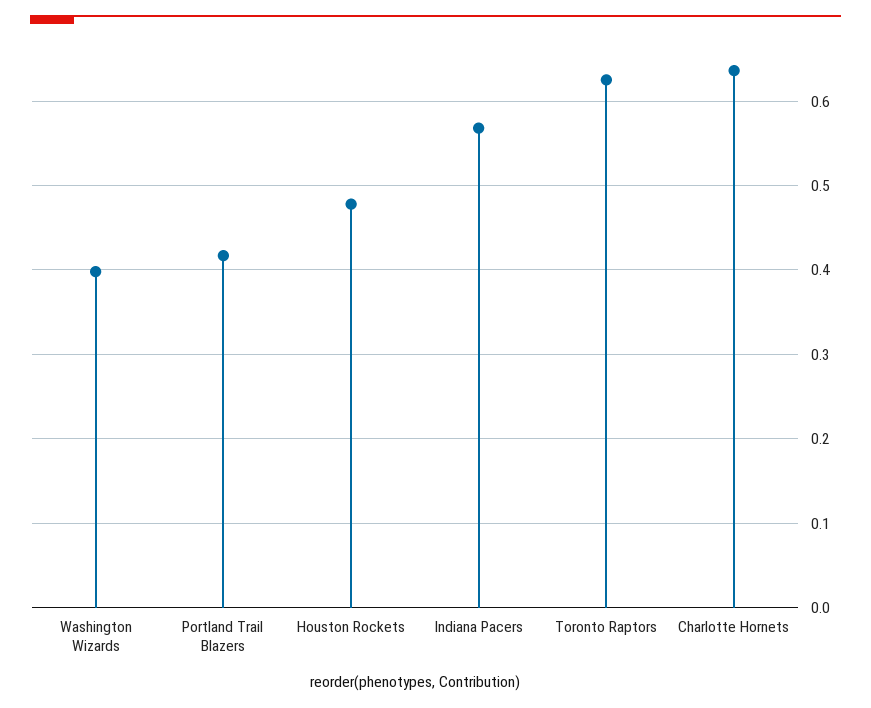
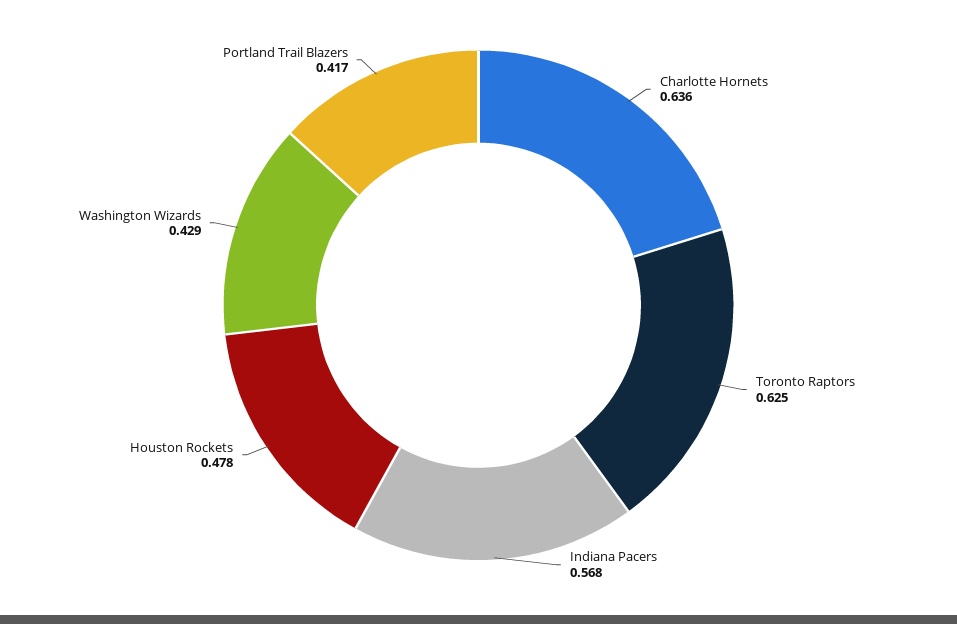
  {
-   "Washington Wizards": 0.4,
+   "Washington Wizards": 0.429,
    "Portland Trail Blazers": 0.417,
    "Houston Rockets": 0.478,
    "Indiana Pacers": 0.568,
    "Toronto Raptors": 0.625,
    "Charlotte Hornets": 0.636
  }

